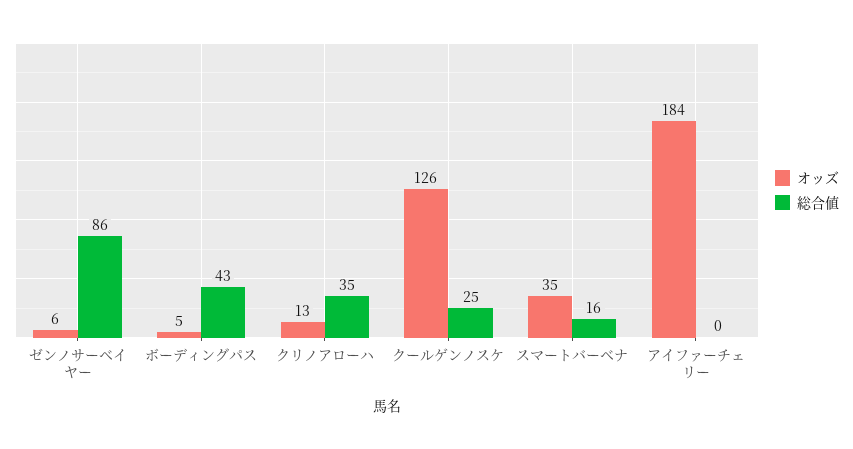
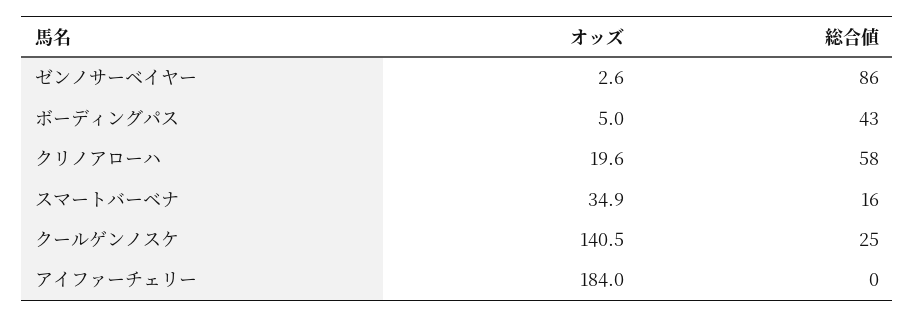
  {
    "オッズ": {
-     "ゼンノサーベイヤー": 6,
+     "ゼンノサーベイヤー": 2.6,
      "ボーディングパス": 5,
-     "クリノアローハ": 13,
+     "クリノアローハ": 19.6,
-     "クールゲンノスケ": 126,
+     "クールゲンノスケ": 140.5,
      "スマートバーベナ": 34.9,
      "アイファーチェリー": 184
    },
    "総合値": {
      "ゼンノサーベイヤー": 86,
      "ボーディングパス": 43,
-     "クリノアローハ": 35,
+     "クリノアローハ": 58,
      "クールゲンノスケ": 25,
      "スマートバーベナ": 16,
      "アイファーチェリー": 0
    }
  }

